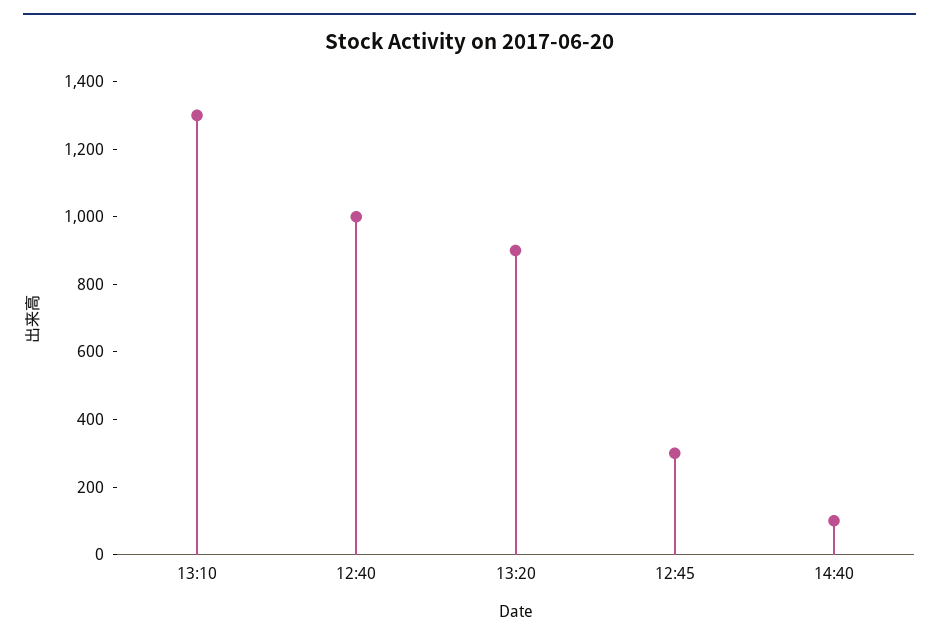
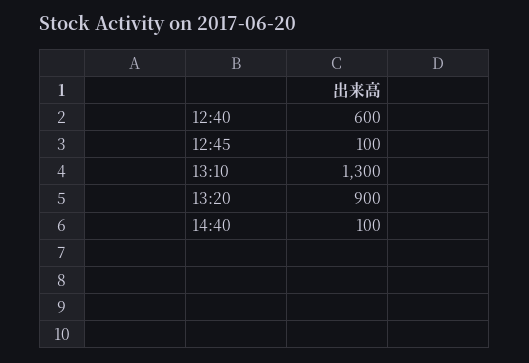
  {
    "13:10": 1300,
-   "12:40": 1000,
+   "12:40": 600,
    "13:20": 900,
-   "12:45": 300,
+   "12:45": 100,
    "14:40": 100
  }

